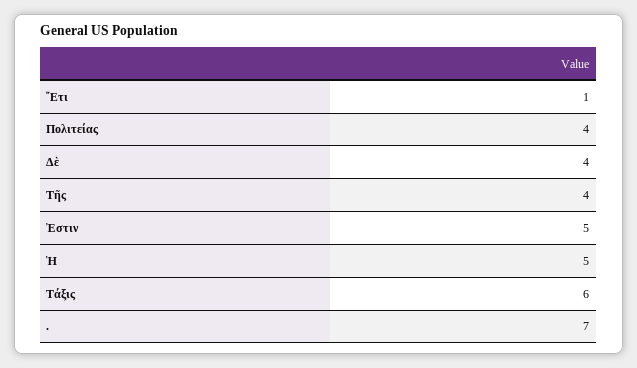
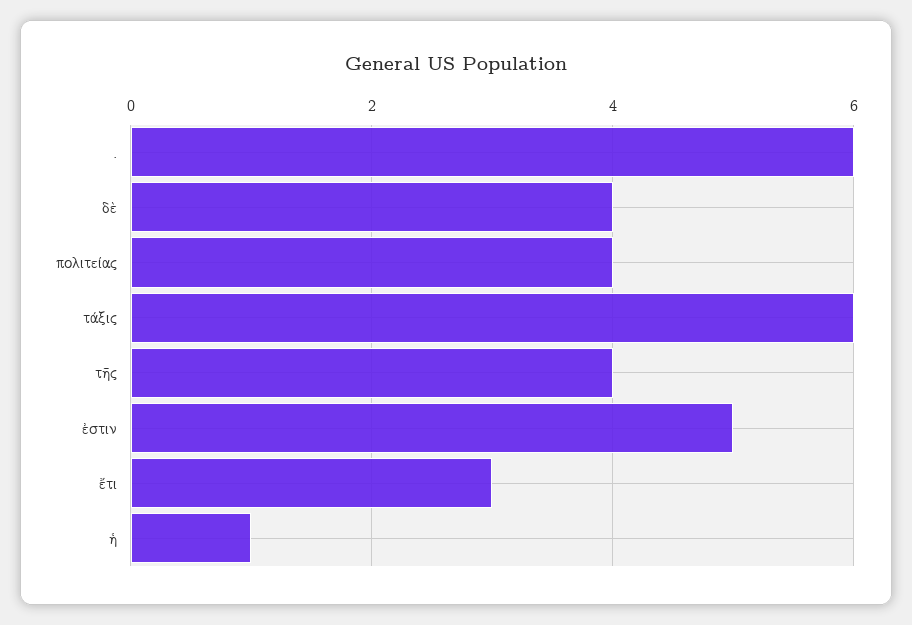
  {
-   "Ἔτι": 1,
+   "Ἔτι": 3,
    "Πολιτείας": 4,
    "Δὲ": 4,
    "Τῆς": 4,
    "Ἐστιν": 5,
-   "Ἡ": 5,
+   "Ἡ": 1,
    "Τάξις": 6,
-   ".": 7
+   ".": 6
  }

